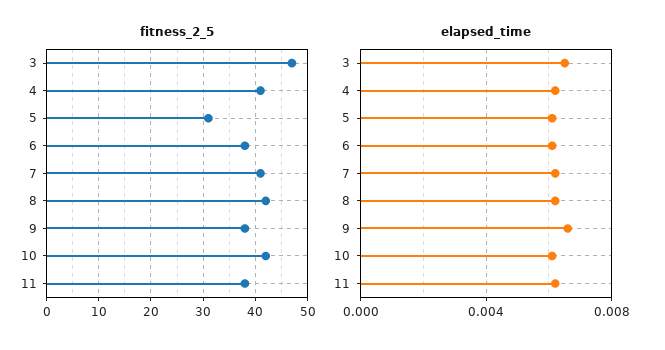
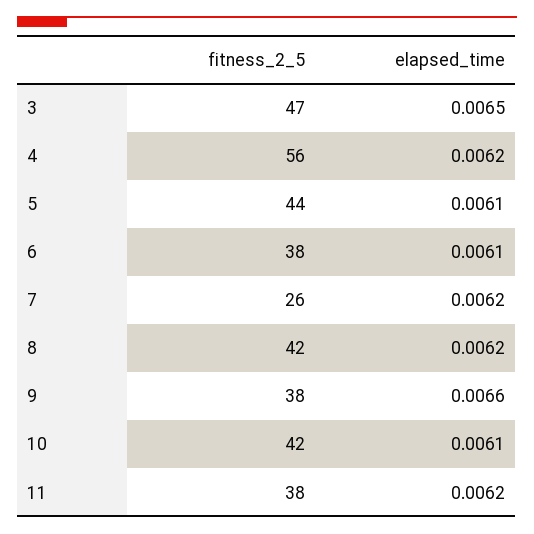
  {
    "fitness_2_5": {
      "3": 47,
-     "4": 40,
+     "4": 56,
-     "5": 30,
+     "5": 44,
      "6": 38,
-     "7": 40,
+     "7": 26,
      "8": 42,
      "9": 38,
      "10": 42,
      "11": 38
    },
    "elapsed_time": {
      "3": 0.0065,
      "4": 0.0062,
      "5": 0.0061,
      "6": 0.0061,
      "7": 0.0062,
      "8": 0.0062,
      "9": 0.0066,
      "10": 0.0061,
      "11": 0.0062
    }
  }

